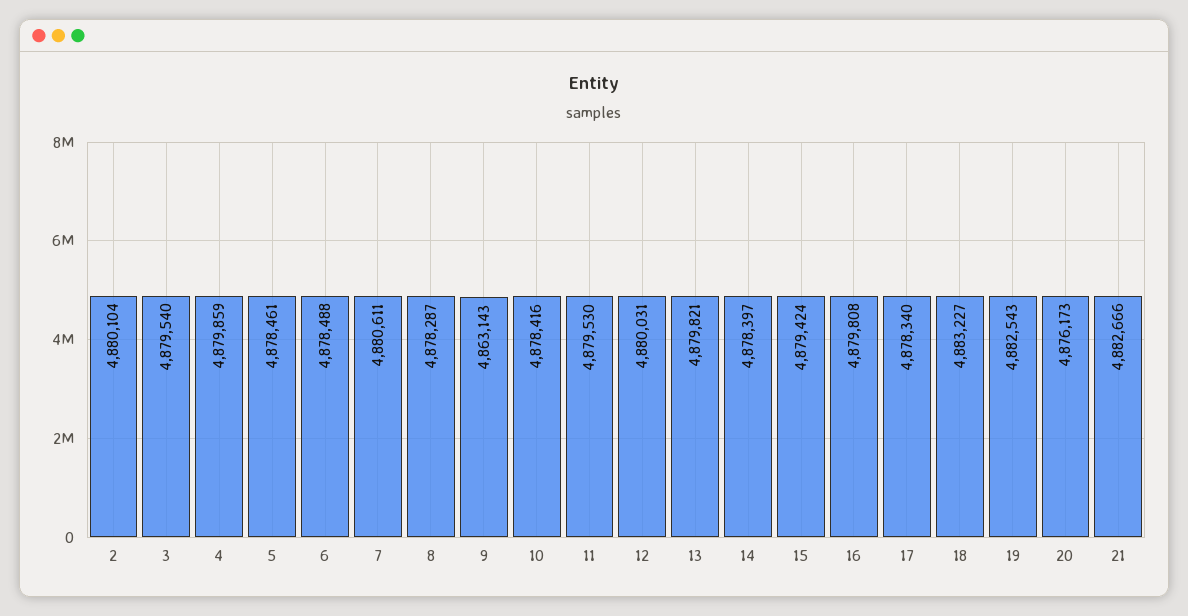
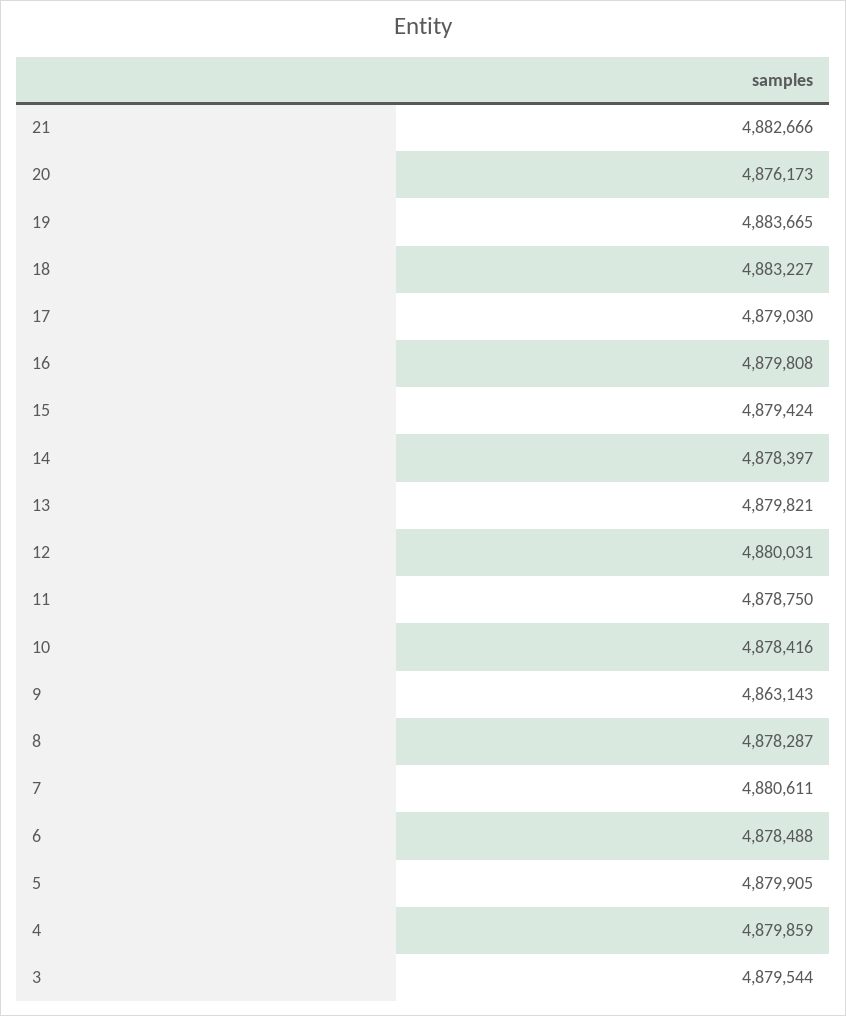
  {
-   "2": 4880104,
-   "3": 4879540,
+   "3": 4879544,
    "4": 4879859,
-   "5": 4878461,
+   "5": 4879905,
    "6": 4878488,
    "7": 4880611,
    "8": 4878287,
    "9": 4863143,
    "10": 4878416,
-   "11": 4879530,
+   "11": 4878750,
    "12": 4880031,
    "13": 4879821,
    "14": 4878397,
    "15": 4879424,
    "16": 4879808,
-   "17": 4878340,
+   "17": 4879030,
    "18": 4883227,
-   "19": 4882543,
+   "19": 4883665,
    "20": 4876173,
    "21": 4882666
  }

